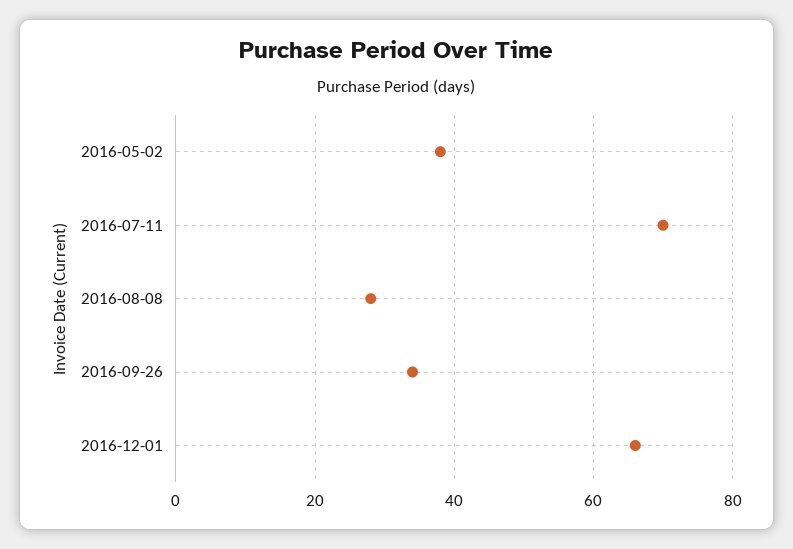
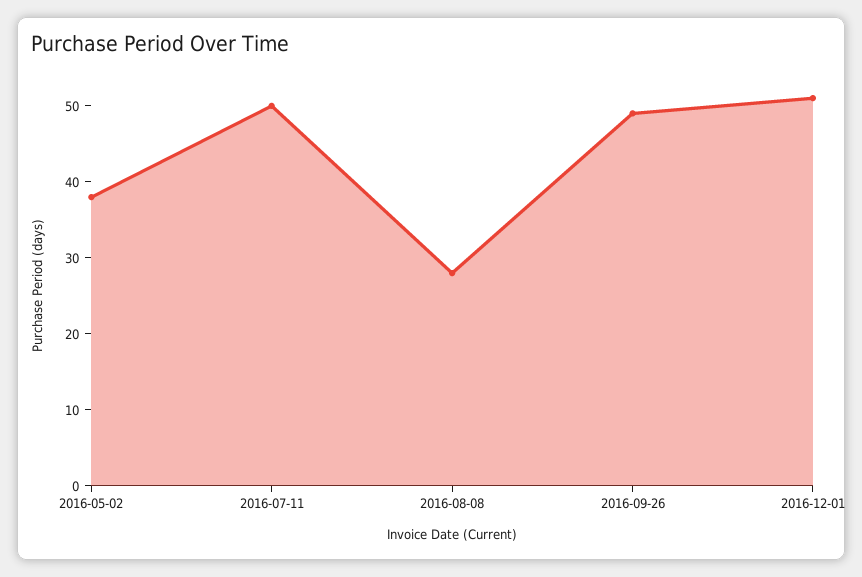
  {
    "2016-05-02": 40,
-   "2016-07-11": 70,
+   "2016-07-11": 50,
    "2016-08-08": 30,
-   "2016-09-26": 35,
+   "2016-09-26": 50,
-   "2016-12-01": 65
+   "2016-12-01": 50
  }

